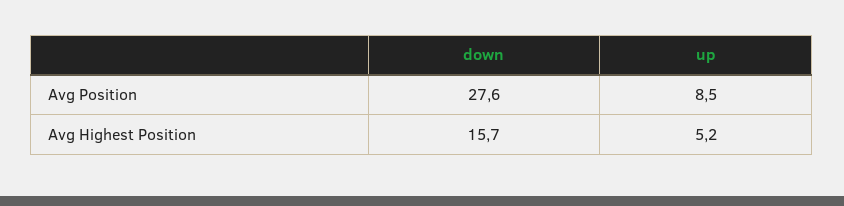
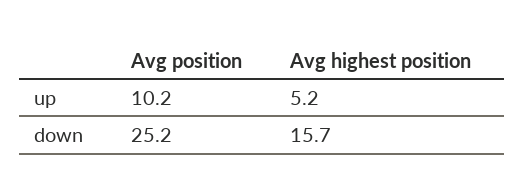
  {
    "down": {
-     "Avg Position": 27.6,
+     "Avg Position": 25.2,
      "Avg Highest Position": 15.7
    },
    "up": {
-     "Avg Position": 8.5,
+     "Avg Position": 10.2,
      "Avg Highest Position": 5.2
    }
  }

